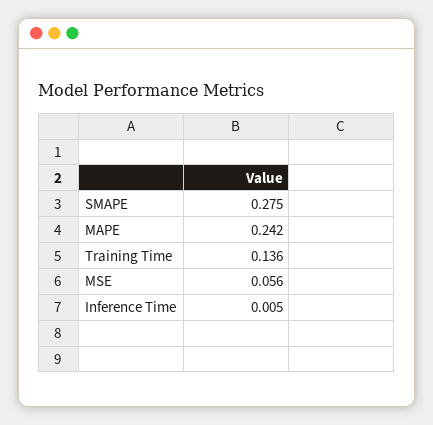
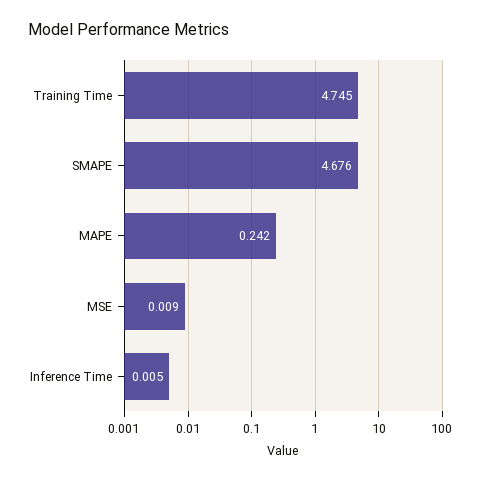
  {
-   "SMAPE": 0.275,
+   "SMAPE": 4.676,
    "MAPE": 0.242,
-   "Training Time": 0.136,
+   "Training Time": 4.745,
-   "MSE": 0.056,
+   "MSE": 0.009,
    "Inference Time": 0.005
  }

